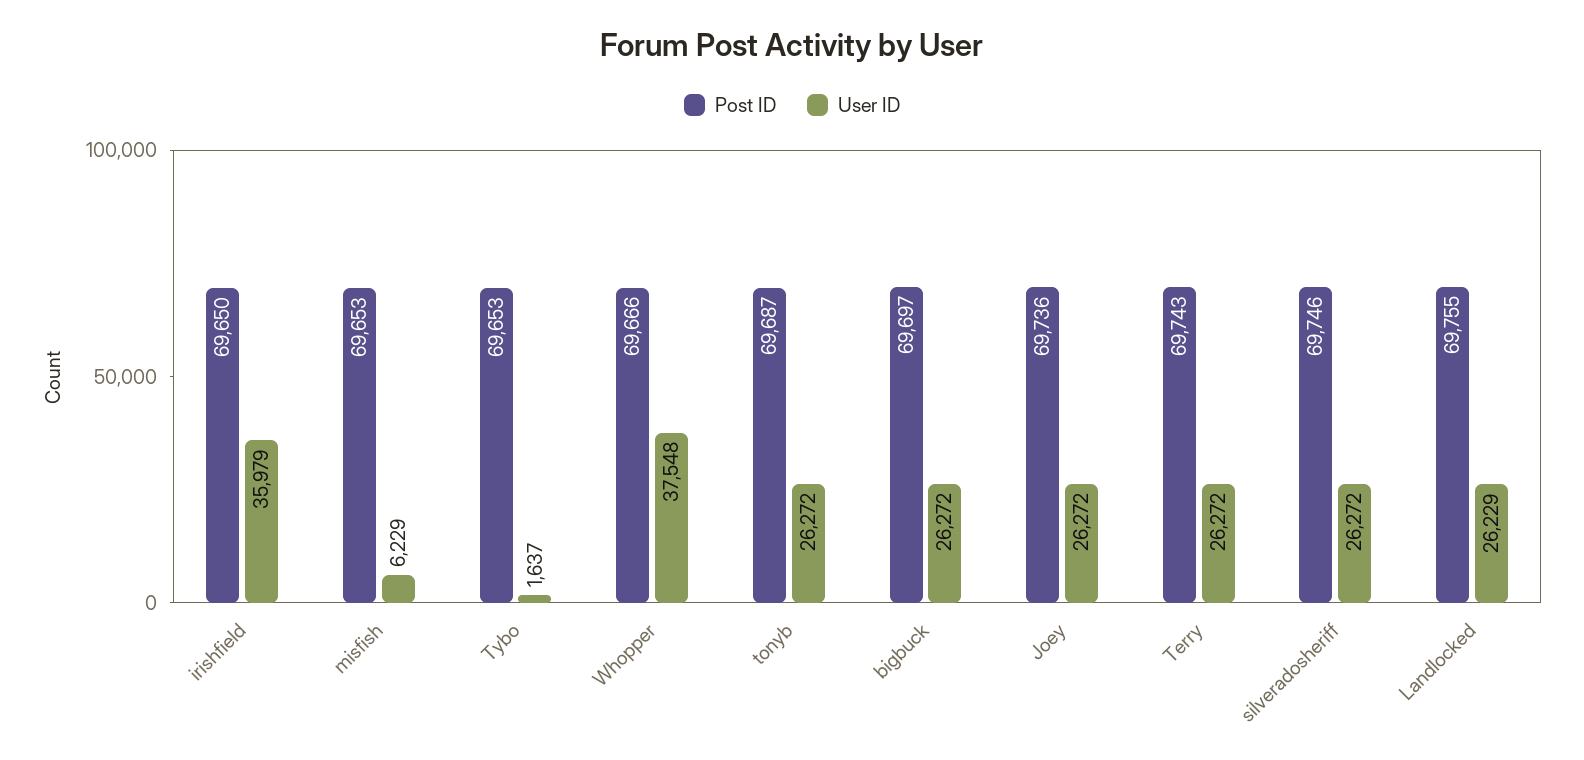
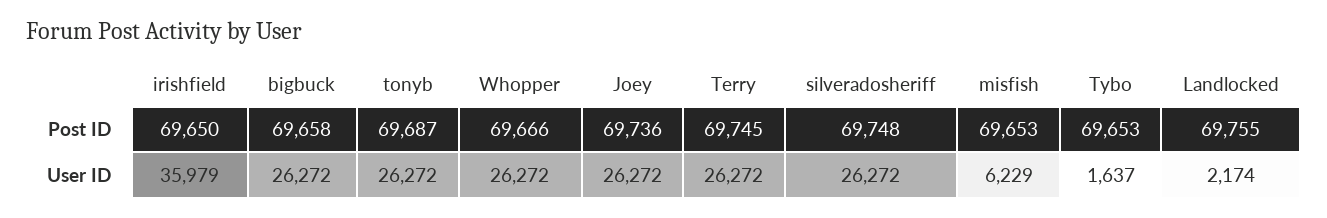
  {
    "Post ID": {
      "irishfield": 69650,
      "misfish": 69653,
      "Tybo": 69653,
      "Whopper": 69666,
      "tonyb": 69687,
-     "bigbuck": 69697,
+     "bigbuck": 69658,
      "Joey": 69736,
-     "Terry": 69743,
+     "Terry": 69745,
-     "silveradosheriff": 69746,
+     "silveradosheriff": 69748,
      "Landlocked": 69755
    },
    "User ID": {
      "irishfield": 35979,
      "misfish": 6229,
      "Tybo": 1637,
-     "Whopper": 37548,
+     "Whopper": 26272,
      "tonyb": 26272,
      "bigbuck": 26272,
      "Joey": 26272,
      "Terry": 26272,
      "silveradosheriff": 26272,
-     "Landlocked": 26229
+     "Landlocked": 2174
    }
  }

